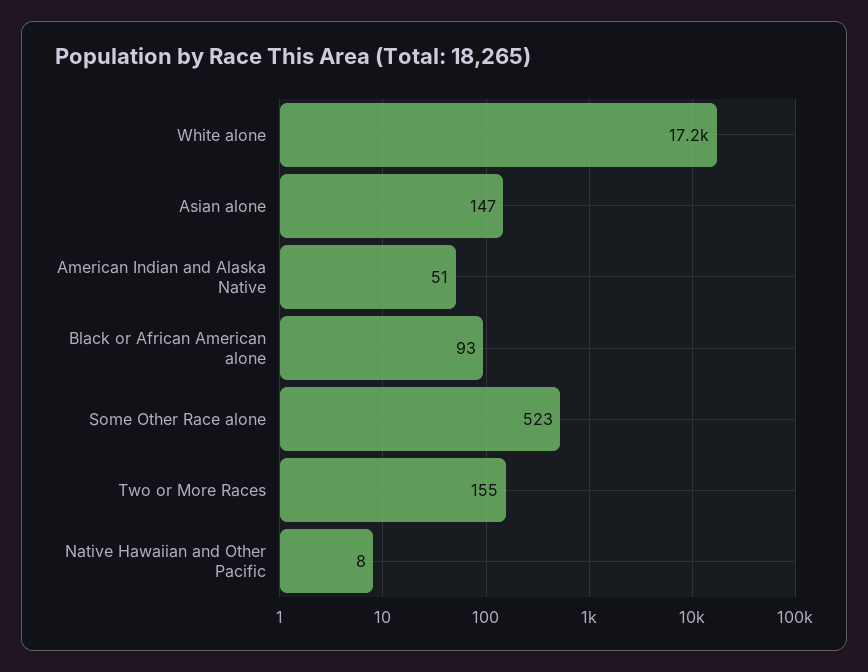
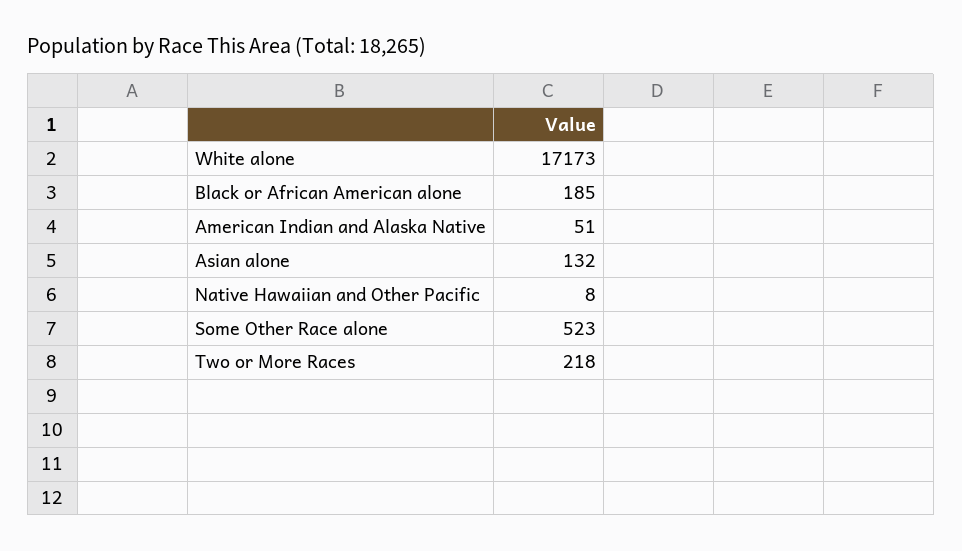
  {
    "White alone": 17173,
-   "Asian alone": 147,
+   "Asian alone": 132,
    "American Indian and Alaska Native": 51,
-   "Black or African American alone": 93,
+   "Black or African American alone": 185,
    "Some Other Race alone": 523,
-   "Two or More Races": 155,
+   "Two or More Races": 218,
    "Native Hawaiian and Other Pacific": 8
  }

